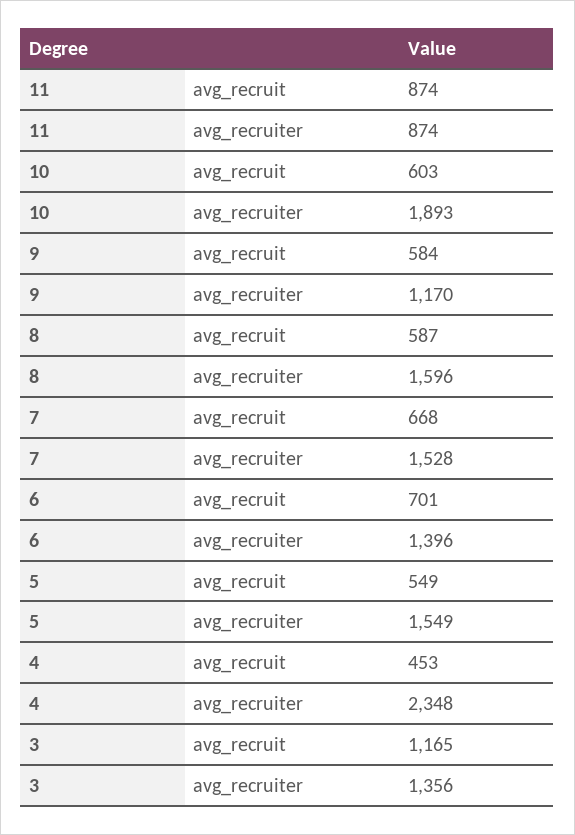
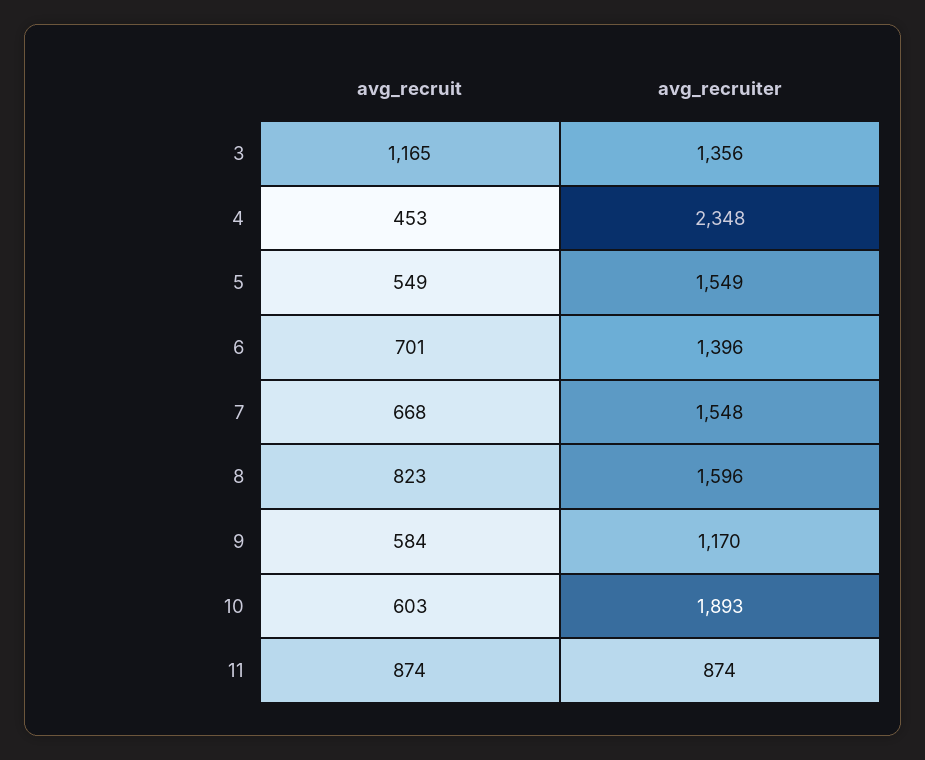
  {
    "11": {
      "avg_recruit": 874,
      "avg_recruiter": 874
    },
    "10": {
      "avg_recruit": 603,
      "avg_recruiter": 1893
    },
    "9": {
      "avg_recruit": 584,
      "avg_recruiter": 1170
    },
    "8": {
-     "avg_recruit": 587,
+     "avg_recruit": 823,
      "avg_recruiter": 1596
    },
    "7": {
      "avg_recruit": 668,
-     "avg_recruiter": 1528
+     "avg_recruiter": 1548
    },
    "6": {
      "avg_recruit": 701,
      "avg_recruiter": 1396
    },
    "5": {
      "avg_recruit": 549,
      "avg_recruiter": 1549
    },
    "4": {
      "avg_recruit": 453,
      "avg_recruiter": 2348
    },
    "3": {
      "avg_recruit": 1165,
      "avg_recruiter": 1356
    }
  }

